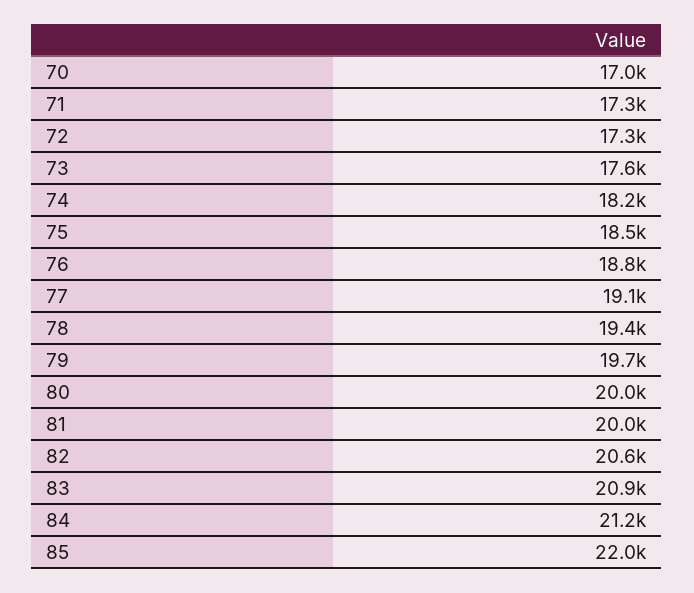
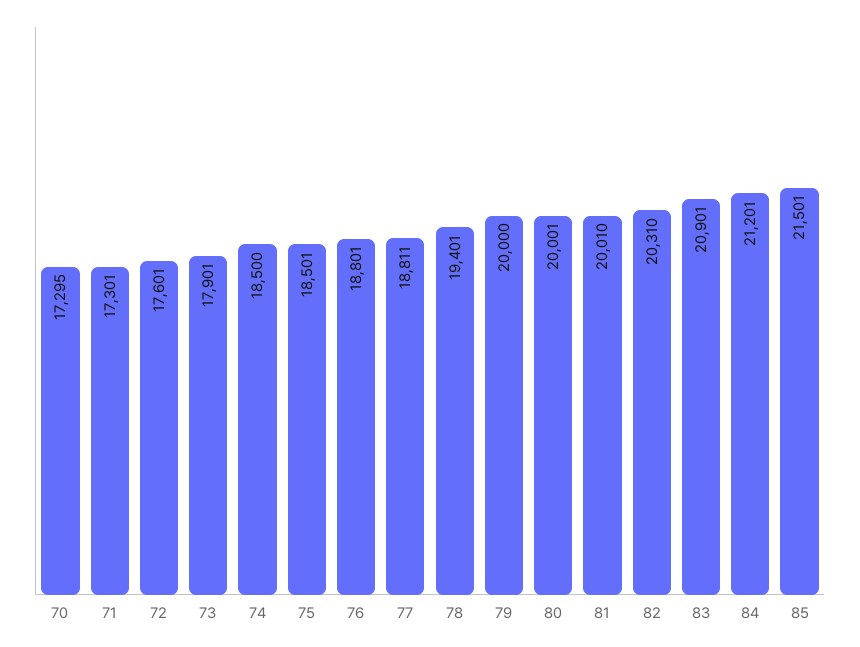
  {
-   "70": 17000,
+   "70": 17295,
    "71": 17301,
-   "72": 17300,
+   "72": 17601,
-   "73": 17600,
+   "73": 17901,
-   "74": 18200,
+   "74": 18500,
    "75": 18501,
    "76": 18801,
-   "77": 19100,
+   "77": 18811,
    "78": 19401,
-   "79": 19700,
+   "79": 20000,
    "80": 20001,
    "81": 20010,
-   "82": 20600,
+   "82": 20310,
    "83": 20901,
    "84": 21201,
-   "85": 22000
+   "85": 21501
  }

